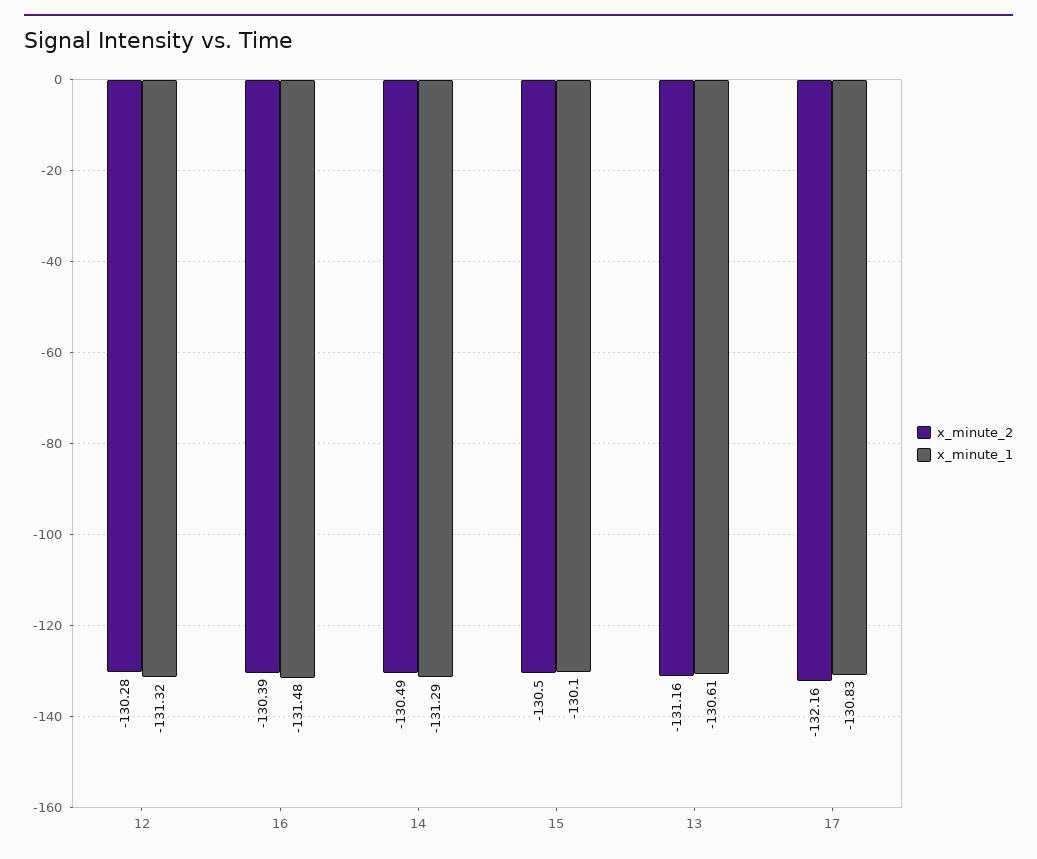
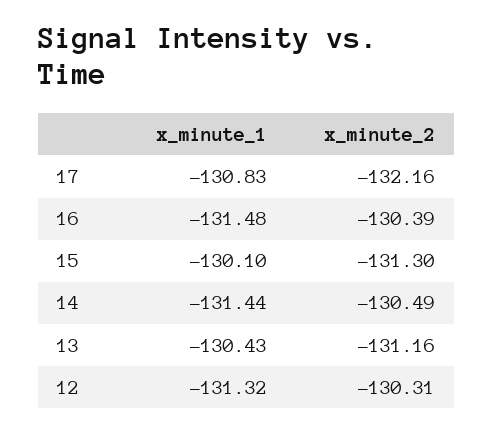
  {
    "x_minute_2": {
-     "12": -130.28,
+     "12": -130.31,
      "16": -130.39,
      "14": -130.49,
-     "15": -130.5,
+     "15": -131.3,
      "13": -131.16,
      "17": -132.16
    },
    "x_minute_1": {
      "12": -131.32,
      "16": -131.48,
-     "14": -131.29,
+     "14": -131.44,
      "15": -130.1,
-     "13": -130.61,
+     "13": -130.43,
      "17": -130.83
    }
  }

